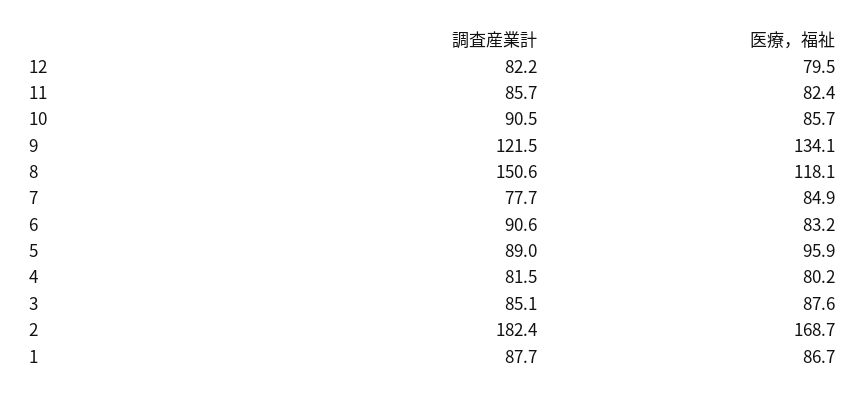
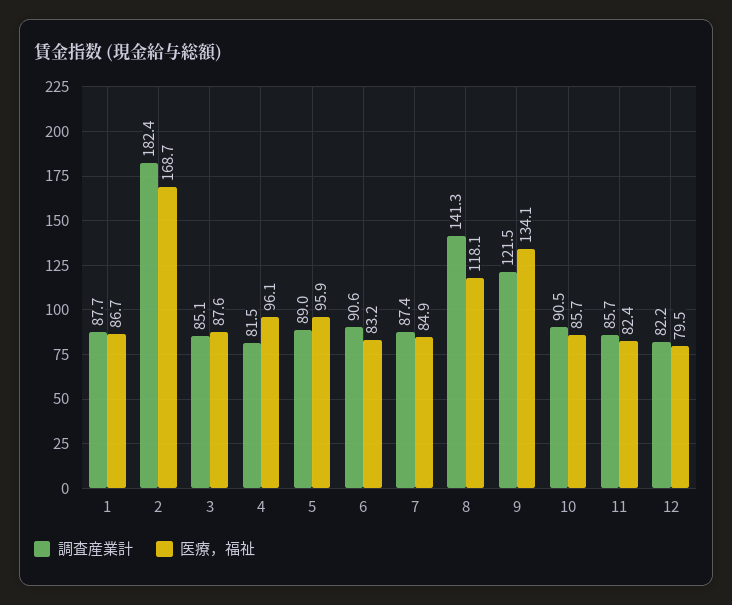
  {
    "調査産業計": {
      "12": 82.2,
      "11": 85.7,
      "10": 90.5,
      "9": 121.5,
-     "8": 150.6,
+     "8": 141.3,
-     "7": 77.7,
+     "7": 87.4,
      "6": 90.6,
      "5": 89,
      "4": 81.5,
      "3": 85.1,
      "2": 182.4,
      "1": 87.7
    },
    "医療，福祉": {
      "12": 79.5,
      "11": 82.4,
      "10": 85.7,
      "9": 134.1,
      "8": 118.1,
      "7": 84.9,
      "6": 83.2,
      "5": 95.9,
-     "4": 80.2,
+     "4": 96.1,
      "3": 87.6,
      "2": 168.7,
      "1": 86.7
    }
  }

